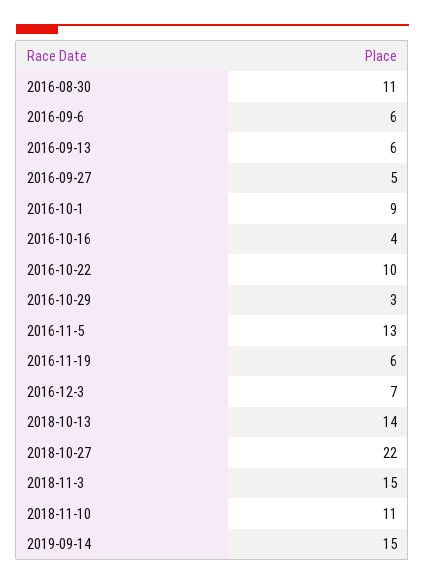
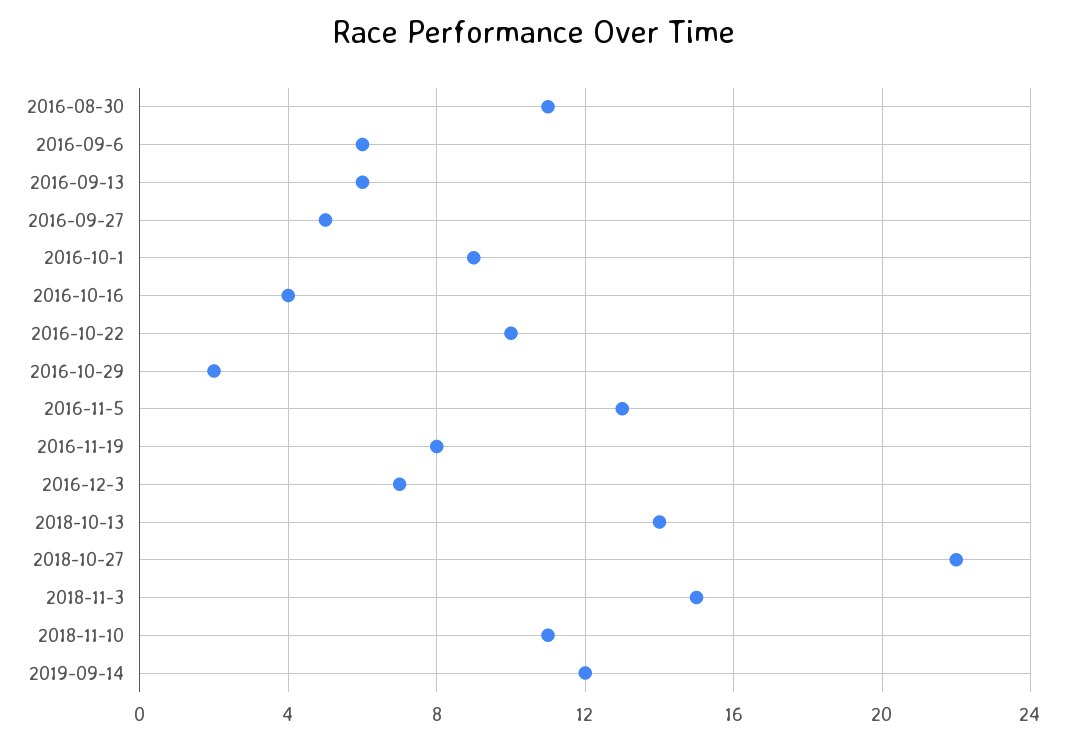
  {
    "2016-08-30": 11,
    "2016-09-6": 6,
    "2016-09-13": 6,
    "2016-09-27": 5,
    "2016-10-1": 9,
    "2016-10-16": 4,
    "2016-10-22": 10,
-   "2016-10-29": 3,
+   "2016-10-29": 2,
    "2016-11-5": 13,
-   "2016-11-19": 6,
+   "2016-11-19": 8,
    "2016-12-3": 7,
    "2018-10-13": 14,
    "2018-10-27": 22,
    "2018-11-3": 15,
    "2018-11-10": 11,
-   "2019-09-14": 15
+   "2019-09-14": 12
  }

